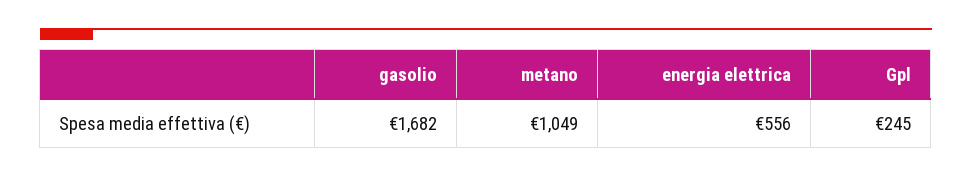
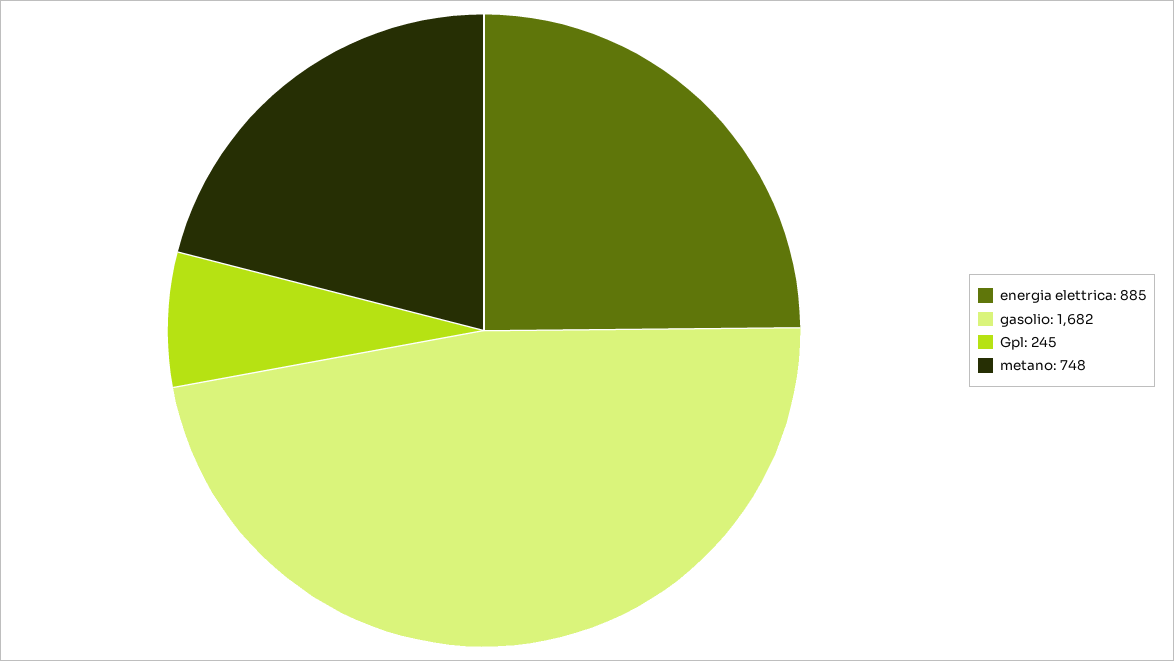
  {
    "gasolio": 1682,
-   "metano": 1049,
+   "metano": 748,
-   "energia elettrica": 556,
+   "energia elettrica": 885,
    "Gpl": 245
  }

